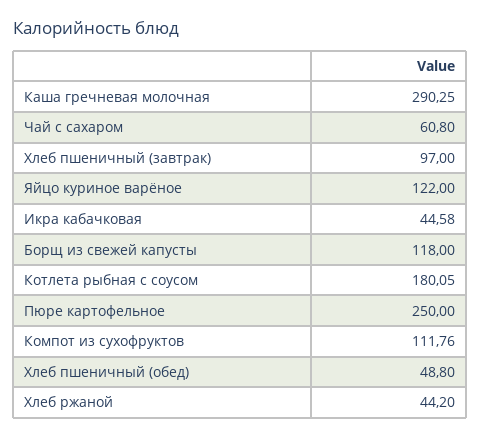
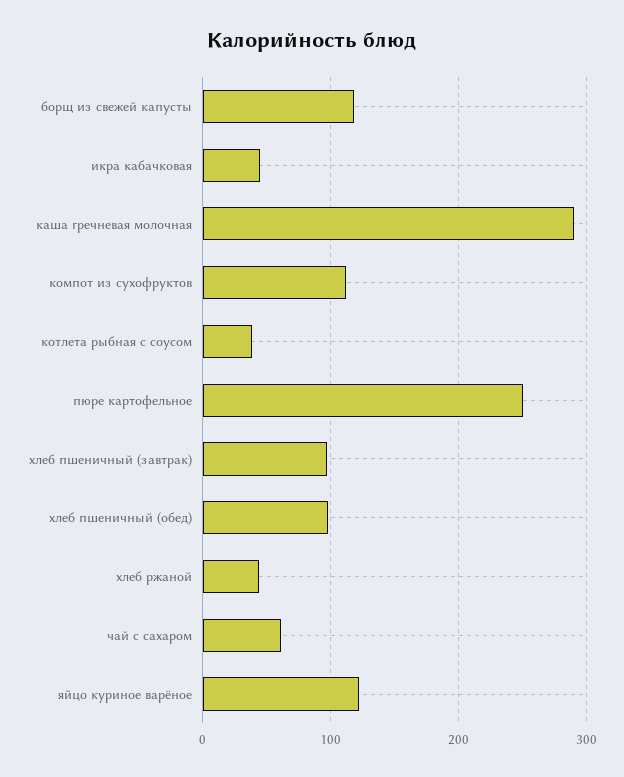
  {
    "Каша гречневая молочная": 290.25,
    "Чай с сахаром": 60.8,
    "Хлеб пшеничный (завтрак)": 97,
    "Яйцо куриное варёное": 122,
    "Икра кабачковая": 44.58,
    "Борщ из свежей капусты": 118,
-   "Котлета рыбная с соусом": 180.05,
+   "Котлета рыбная с соусом": 40,
    "Пюре картофельное": 250,
    "Компот из сухофруктов": 111.76,
-   "Хлеб пшеничный (обед)": 48.8,
+   "Хлеб пшеничный (обед)": 100,
    "Хлеб ржаной": 44.2
  }

